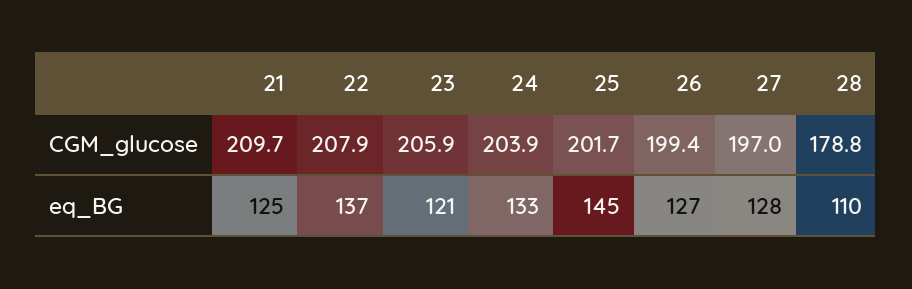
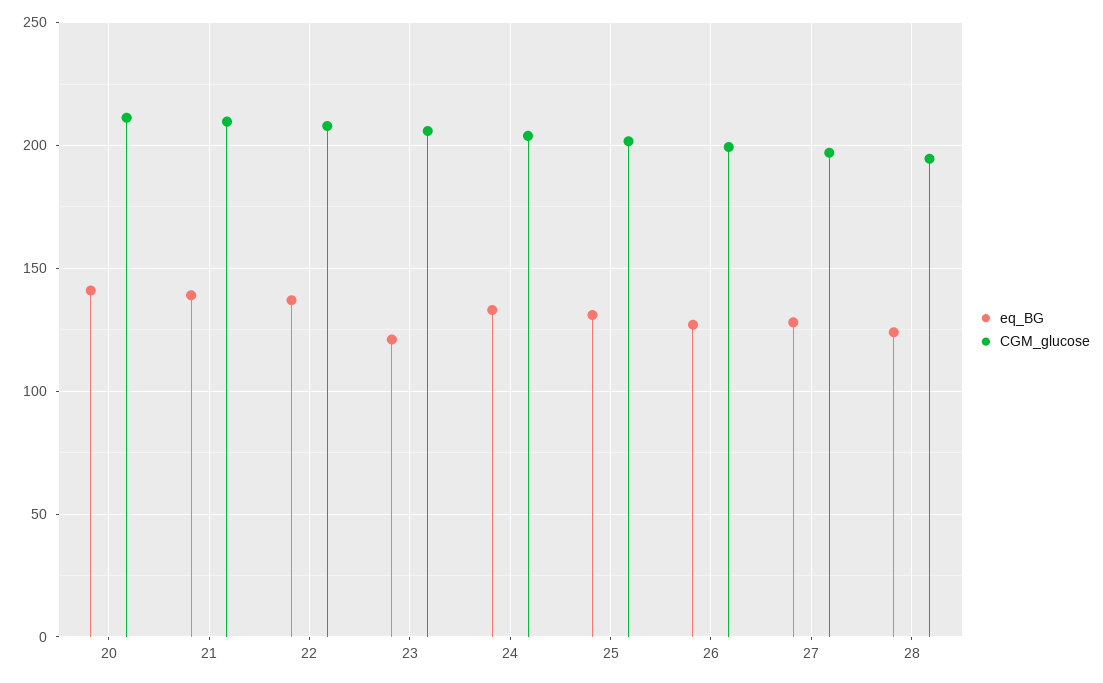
  {
    "CGM_glucose": {
      "21": 209.7,
      "22": 207.9,
      "23": 205.9,
      "24": 203.9,
      "25": 201.7,
      "26": 199.4,
      "27": 197,
-     "28": 178.8
+     "28": 195,
+     "20": 210
    },
    "eq_BG": {
-     "21": 125,
+     "21": 140,
      "22": 137,
      "23": 121,
      "24": 133,
-     "25": 145,
+     "25": 130,
      "26": 127,
      "27": 128,
-     "28": 110
+     "28": 125,
+     "20": 140
    }
  }

